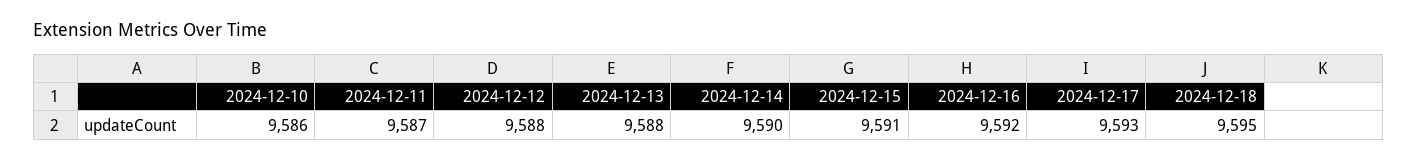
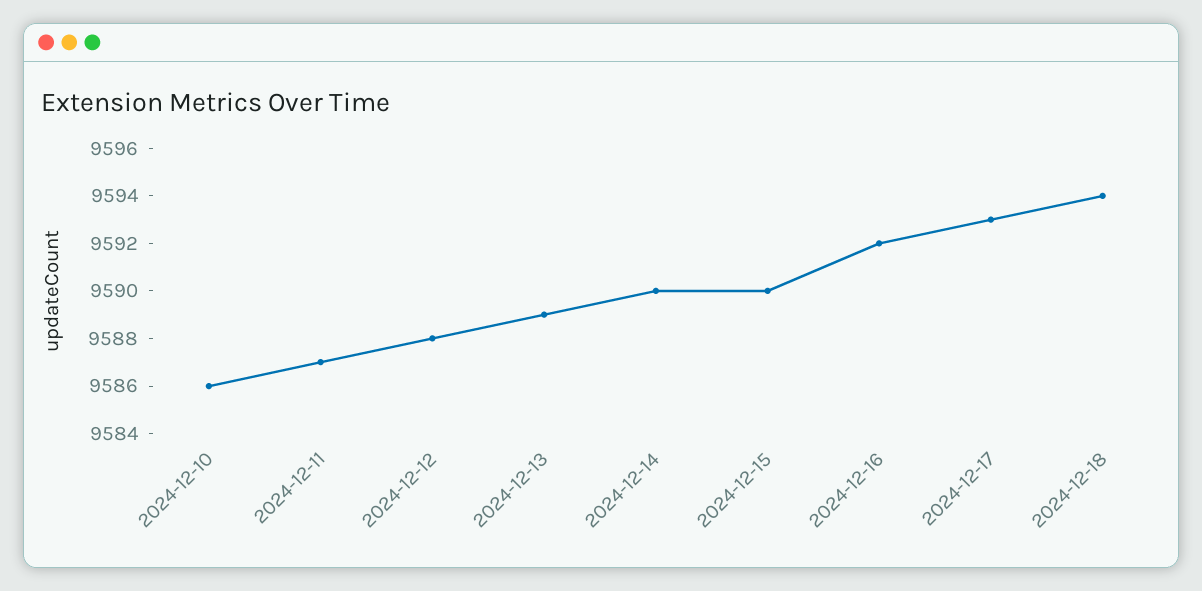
  {
    "2024-12-10": 9586,
    "2024-12-11": 9587,
    "2024-12-12": 9588,
-   "2024-12-13": 9588,
+   "2024-12-13": 9589,
    "2024-12-14": 9590,
-   "2024-12-15": 9591,
+   "2024-12-15": 9590,
    "2024-12-16": 9592,
    "2024-12-17": 9593,
-   "2024-12-18": 9595
+   "2024-12-18": 9594
  }

